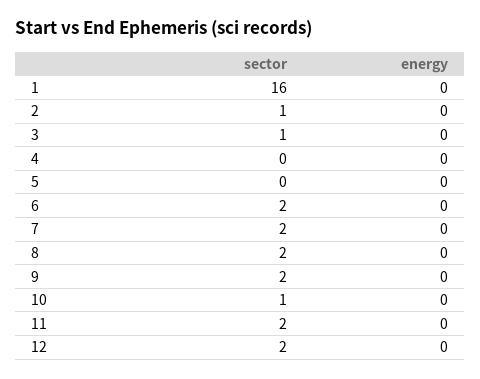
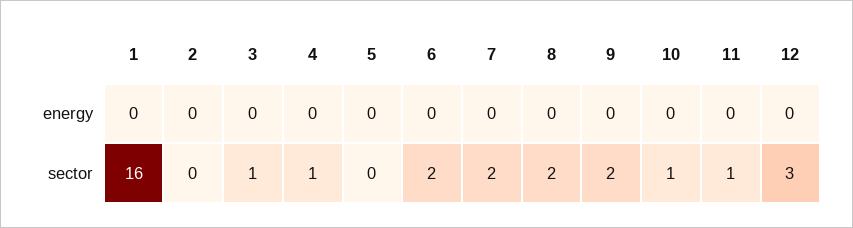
  {
    "sector": {
      "1": 16,
-     "2": 1,
+     "2": 0,
      "3": 1,
-     "4": 0,
+     "4": 1,
      "5": 0,
      "6": 2,
      "7": 2,
      "8": 2,
      "9": 2,
      "10": 1,
-     "11": 2,
+     "11": 1,
-     "12": 2
+     "12": 3
    },
    "energy": {
      "1": 0,
      "2": 0,
      "3": 0,
      "4": 0,
      "5": 0,
      "6": 0,
      "7": 0,
      "8": 0,
      "9": 0,
      "10": 0,
      "11": 0,
      "12": 0
    }
  }

